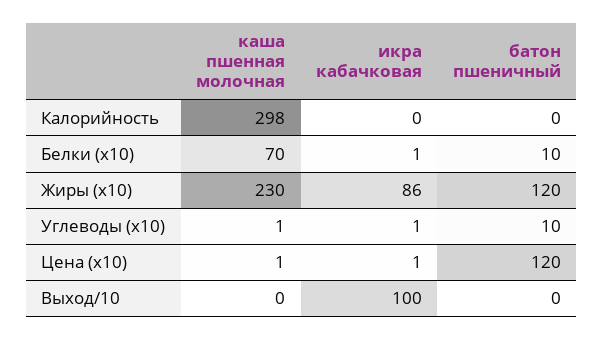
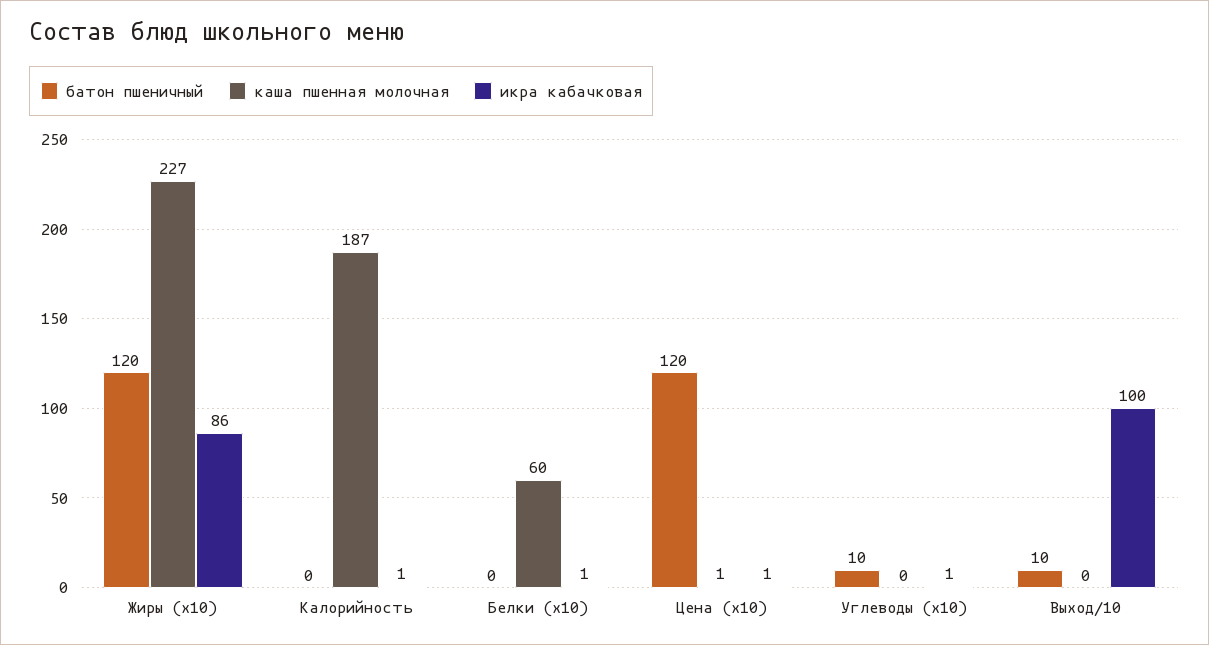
  {
    "каша пшенная молочная": {
-     "Калорийность": 298,
+     "Калорийность": 187,
-     "Белки (x10)": 70,
+     "Белки (x10)": 60,
-     "Жиры (x10)": 230,
+     "Жиры (x10)": 227,
-     "Углеводы (x10)": 1,
+     "Углеводы (x10)": 0,
      "Цена (x10)": 1,
      "Выход/10": 0
    },
    "икра кабачковая": {
-     "Калорийность": 0,
+     "Калорийность": 1,
      "Белки (x10)": 1,
      "Жиры (x10)": 86,
      "Углеводы (x10)": 1,
      "Цена (x10)": 1,
      "Выход/10": 100
    },
    "батон пшеничный": {
      "Калорийность": 0,
-     "Белки (x10)": 10,
+     "Белки (x10)": 0,
      "Жиры (x10)": 120,
      "Углеводы (x10)": 10,
      "Цена (x10)": 120,
-     "Выход/10": 0
+     "Выход/10": 10
    }
  }

